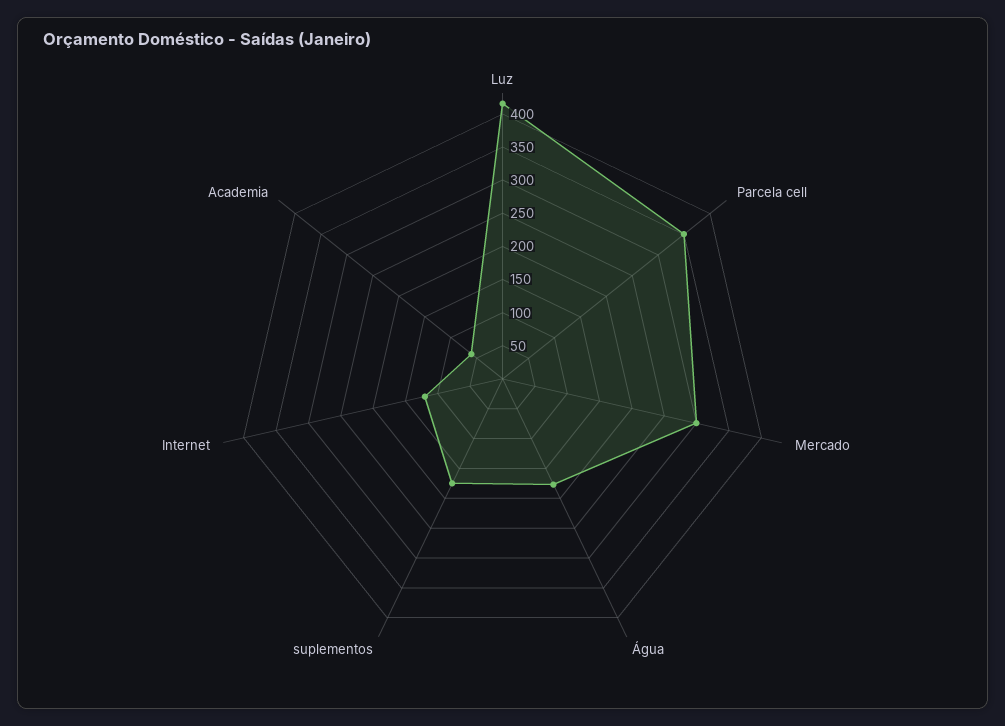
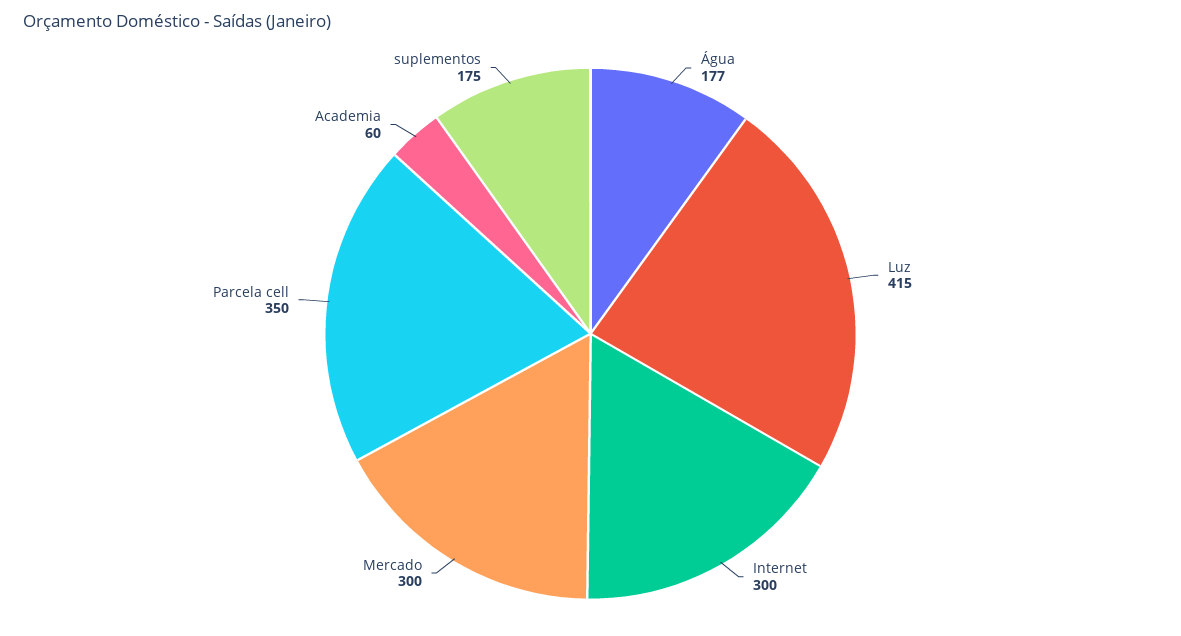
  {
    "Luz": 415,
    "Parcela cell": 350,
    "Mercado": 300,
    "Água": 177,
    "suplementos": 175,
-   "Internet": 125,
+   "Internet": 300,
    "Academia": 60
  }

